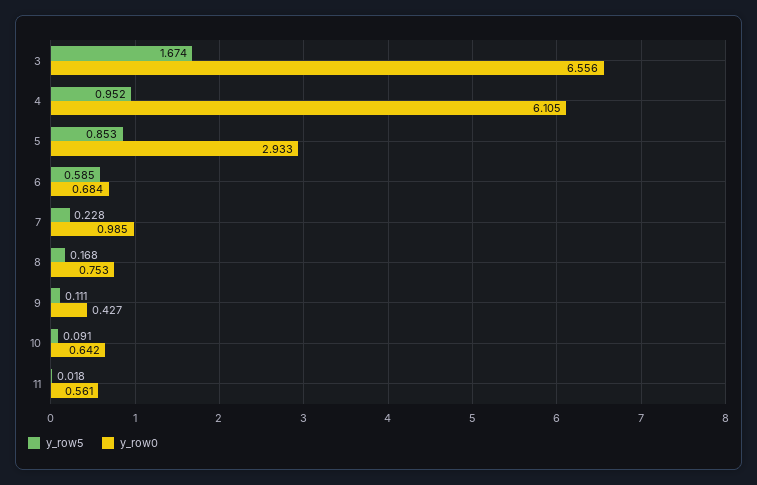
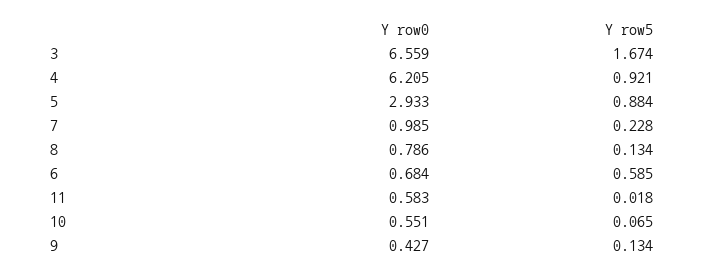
  {
    "y_row5": {
      "3": 1.674,
-     "4": 0.952,
+     "4": 0.921,
-     "5": 0.853,
+     "5": 0.884,
      "6": 0.585,
      "7": 0.228,
-     "8": 0.168,
+     "8": 0.134,
-     "9": 0.111,
+     "9": 0.134,
-     "10": 0.091,
+     "10": 0.065,
      "11": 0.018
    },
    "y_row0": {
-     "3": 6.556,
+     "3": 6.559,
-     "4": 6.105,
+     "4": 6.205,
      "5": 2.933,
      "6": 0.684,
      "7": 0.985,
-     "8": 0.753,
+     "8": 0.786,
      "9": 0.427,
-     "10": 0.642,
+     "10": 0.551,
-     "11": 0.561
+     "11": 0.583
    }
  }

